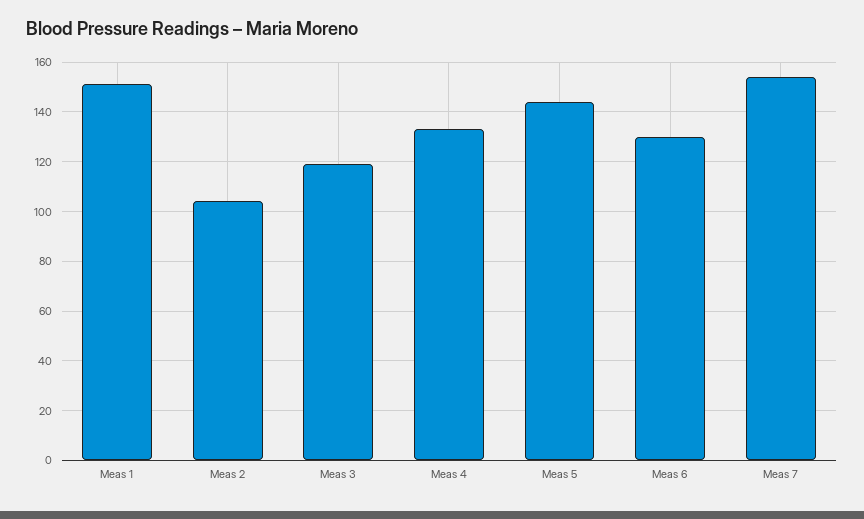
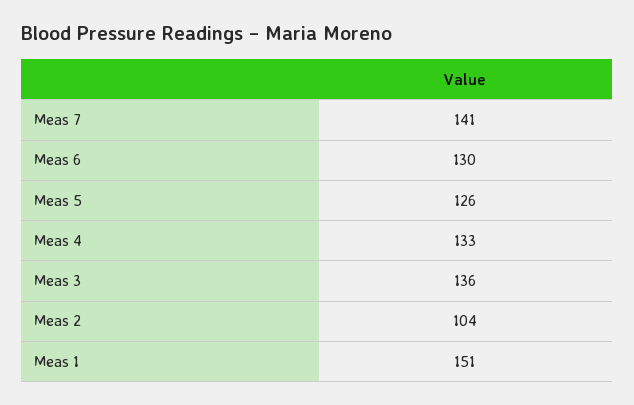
  {
    "Meas 1": 151,
    "Meas 2": 104,
-   "Meas 3": 120,
+   "Meas 3": 136,
    "Meas 4": 133,
-   "Meas 5": 145,
+   "Meas 5": 126,
    "Meas 6": 130,
-   "Meas 7": 155
+   "Meas 7": 141
  }

